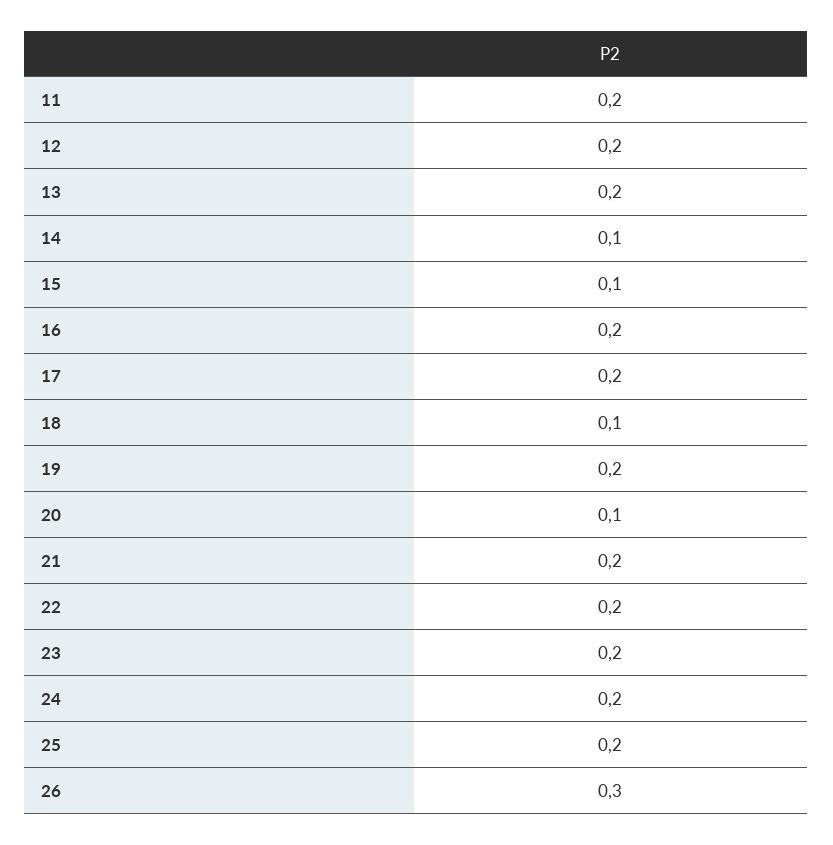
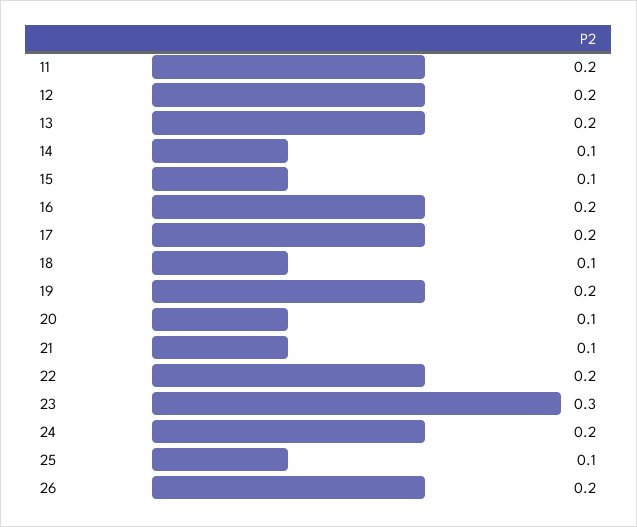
  {
    "11": 0.2,
    "12": 0.2,
    "13": 0.2,
    "14": 0.1,
    "15": 0.1,
    "16": 0.2,
    "17": 0.2,
    "18": 0.1,
    "19": 0.2,
    "20": 0.1,
-   "21": 0.2,
+   "21": 0.1,
    "22": 0.2,
-   "23": 0.2,
+   "23": 0.3,
    "24": 0.2,
-   "25": 0.2,
+   "25": 0.1,
-   "26": 0.3
+   "26": 0.2
  }

